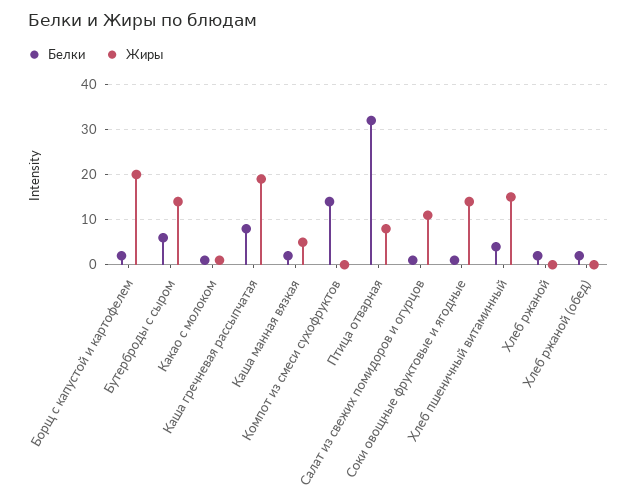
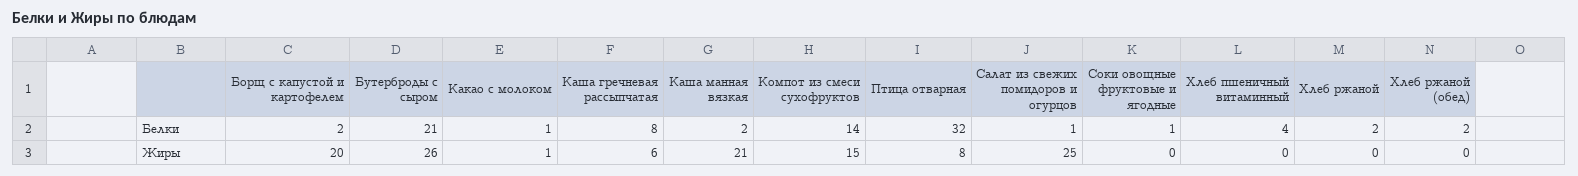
  {
    "Белки": {
      "Борщ с капустой и картофелем": 2,
-     "Бутерброды с сыром": 5,
+     "Бутерброды с сыром": 21,
      "Какао с молоком": 1,
      "Каша гречневая рассыпчатая": 8,
      "Каша манная вязкая": 2,
      "Компот из смеси сухофруктов": 14,
      "Птица отварная": 32,
      "Салат из свежих помидоров и огурцов": 1,
      "Соки овощные фруктовые и ягодные": 1,
      "Хлеб пшеничный витаминный": 4,
      "Хлеб ржаной": 2,
      "Хлеб ржаной (обед)": 2
    },
    "Жиры": {
      "Борщ с капустой и картофелем": 20,
-     "Бутерброды с сыром": 15,
+     "Бутерброды с сыром": 26,
      "Какао с молоком": 1,
-     "Каша гречневая рассыпчатая": 20,
+     "Каша гречневая рассыпчатая": 6,
-     "Каша манная вязкая": 5,
+     "Каша манная вязкая": 21,
-     "Компот из смеси сухофруктов": 0,
+     "Компот из смеси сухофруктов": 15,
      "Птица отварная": 8,
-     "Салат из свежих помидоров и огурцов": 10,
+     "Салат из свежих помидоров и огурцов": 25,
-     "Соки овощные фруктовые и ягодные": 15,
+     "Соки овощные фруктовые и ягодные": 0,
-     "Хлеб пшеничный витаминный": 15,
+     "Хлеб пшеничный витаминный": 0,
      "Хлеб ржаной": 0,
      "Хлеб ржаной (обед)": 0
    }
  }

